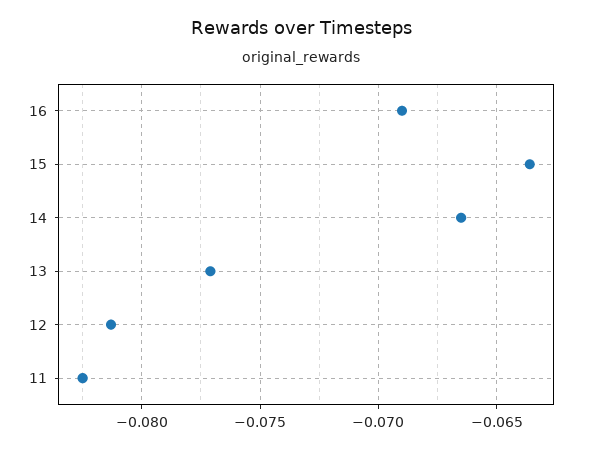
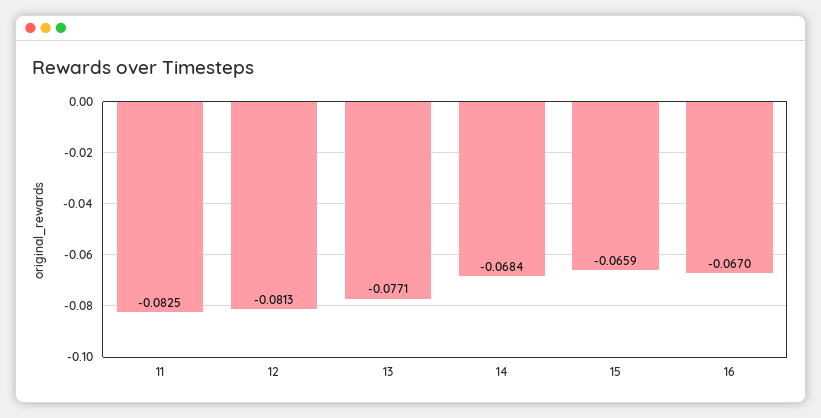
  {
-   "16": -0.069,
+   "16": -0.067,
-   "15": -0.0635,
+   "15": -0.0659,
-   "14": -0.0665,
+   "14": -0.0684,
    "13": -0.0771,
    "12": -0.0813,
    "11": -0.0825
  }

